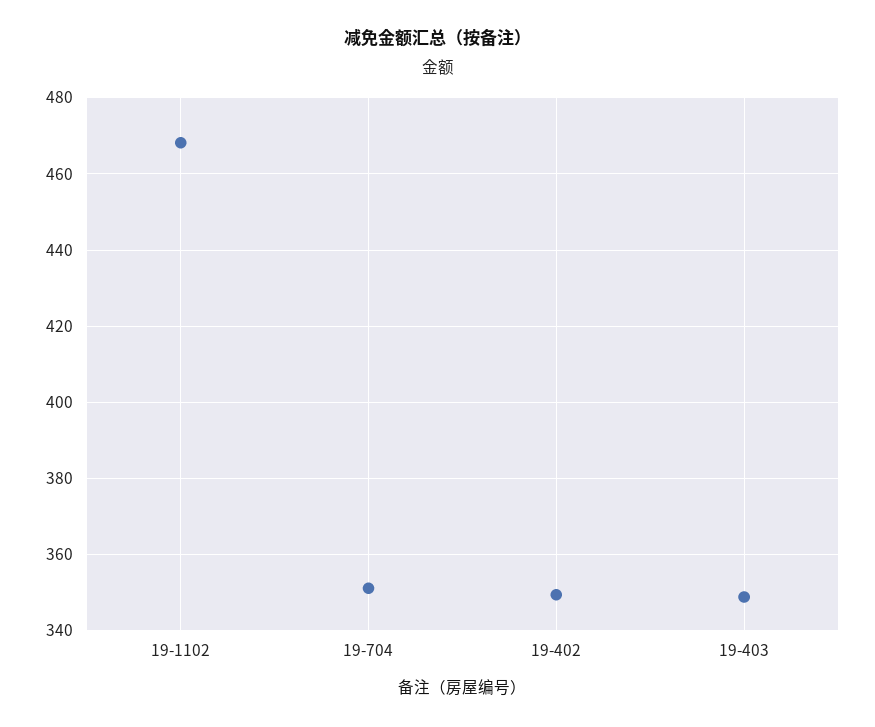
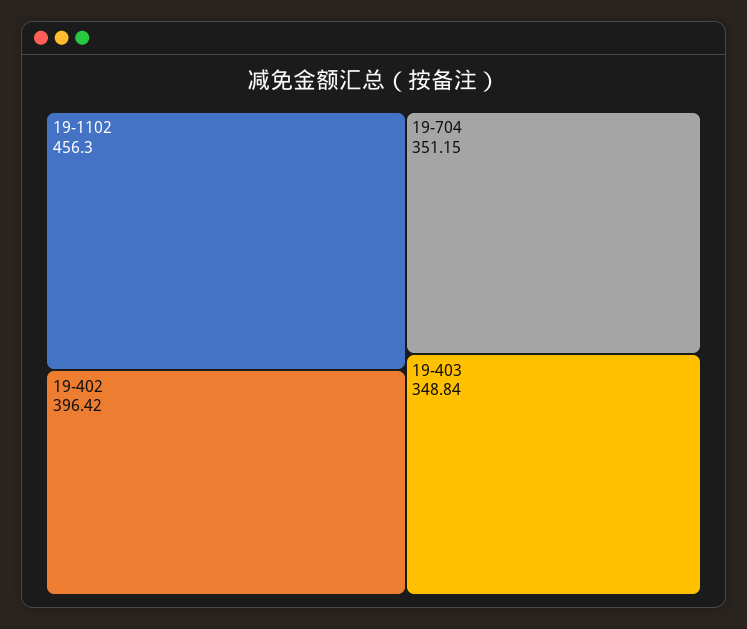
  {
-   "19-1102": 468,
+   "19-1102": 456.3,
    "19-704": 351.15,
-   "19-402": 350,
+   "19-402": 396.42,
    "19-403": 348.84
  }

